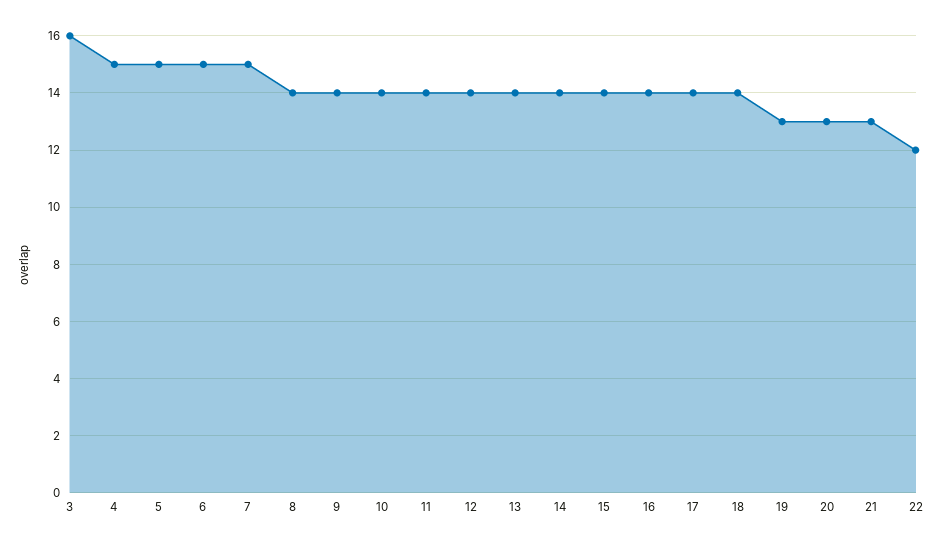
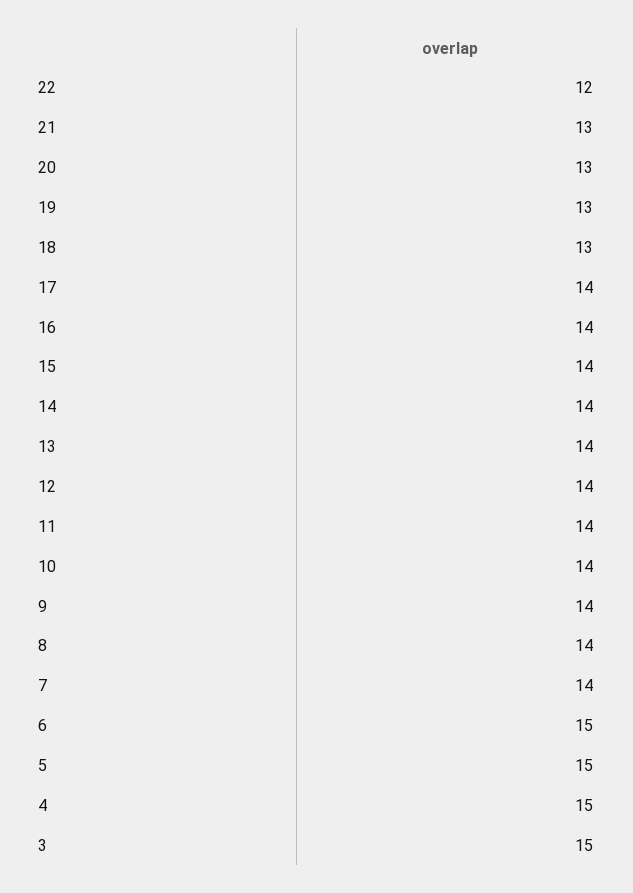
  {
-   "3": 16,
+   "3": 15,
    "4": 15,
    "5": 15,
    "6": 15,
-   "7": 15,
+   "7": 14,
    "8": 14,
    "9": 14,
    "10": 14,
    "11": 14,
    "12": 14,
    "13": 14,
    "14": 14,
    "15": 14,
    "16": 14,
    "17": 14,
-   "18": 14,
+   "18": 13,
    "19": 13,
    "20": 13,
    "21": 13,
    "22": 12
  }

